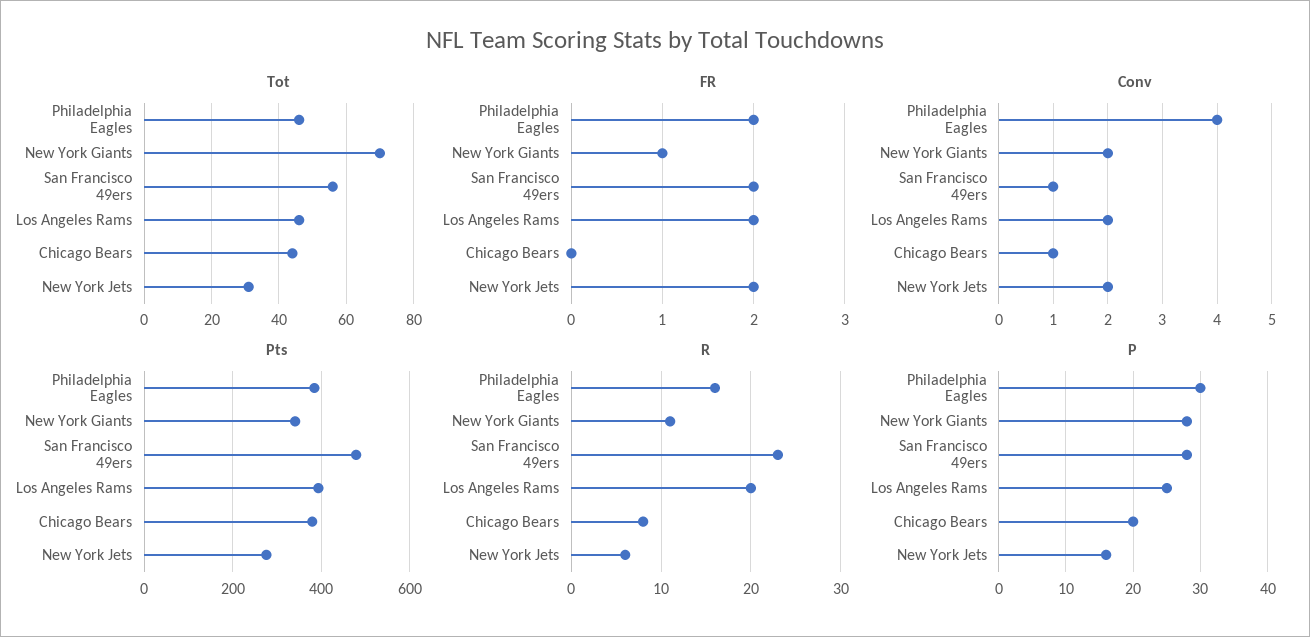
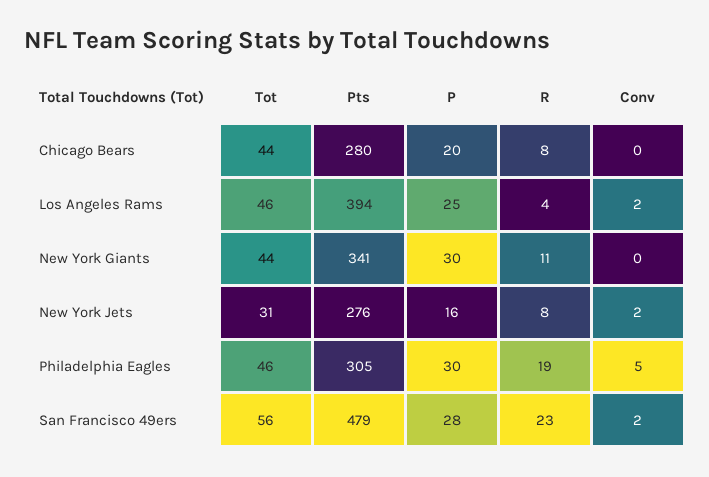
  {
    "Tot": {
      "Philadelphia Eagles": 46,
-     "New York Giants": 70,
+     "New York Giants": 44,
      "San Francisco 49ers": 56,
      "Los Angeles Rams": 46,
      "Chicago Bears": 44,
      "New York Jets": 31
    },
-   "FR": {
-     "Philadelphia Eagles": 2,
-     "New York Giants": 1,
-     "San Francisco 49ers": 2,
-     "Los Angeles Rams": 2,
-     "Chicago Bears": 0,
-     "New York Jets": 2
-   },
    "Conv": {
-     "Philadelphia Eagles": 4,
+     "Philadelphia Eagles": 5,
-     "New York Giants": 2,
+     "New York Giants": 0,
-     "San Francisco 49ers": 1,
+     "San Francisco 49ers": 2,
      "Los Angeles Rams": 2,
-     "Chicago Bears": 1,
+     "Chicago Bears": 0,
      "New York Jets": 2
    },
    "Pts": {
-     "Philadelphia Eagles": 380,
+     "Philadelphia Eagles": 305,
      "New York Giants": 341,
      "San Francisco 49ers": 479,
      "Los Angeles Rams": 394,
-     "Chicago Bears": 380,
+     "Chicago Bears": 280,
      "New York Jets": 276
    },
    "R": {
-     "Philadelphia Eagles": 16,
+     "Philadelphia Eagles": 19,
      "New York Giants": 11,
      "San Francisco 49ers": 23,
-     "Los Angeles Rams": 20,
+     "Los Angeles Rams": 4,
      "Chicago Bears": 8,
-     "New York Jets": 6
+     "New York Jets": 8
    },
    "P": {
      "Philadelphia Eagles": 30,
-     "New York Giants": 28,
+     "New York Giants": 30,
      "San Francisco 49ers": 28,
      "Los Angeles Rams": 25,
      "Chicago Bears": 20,
      "New York Jets": 16
    }
  }

